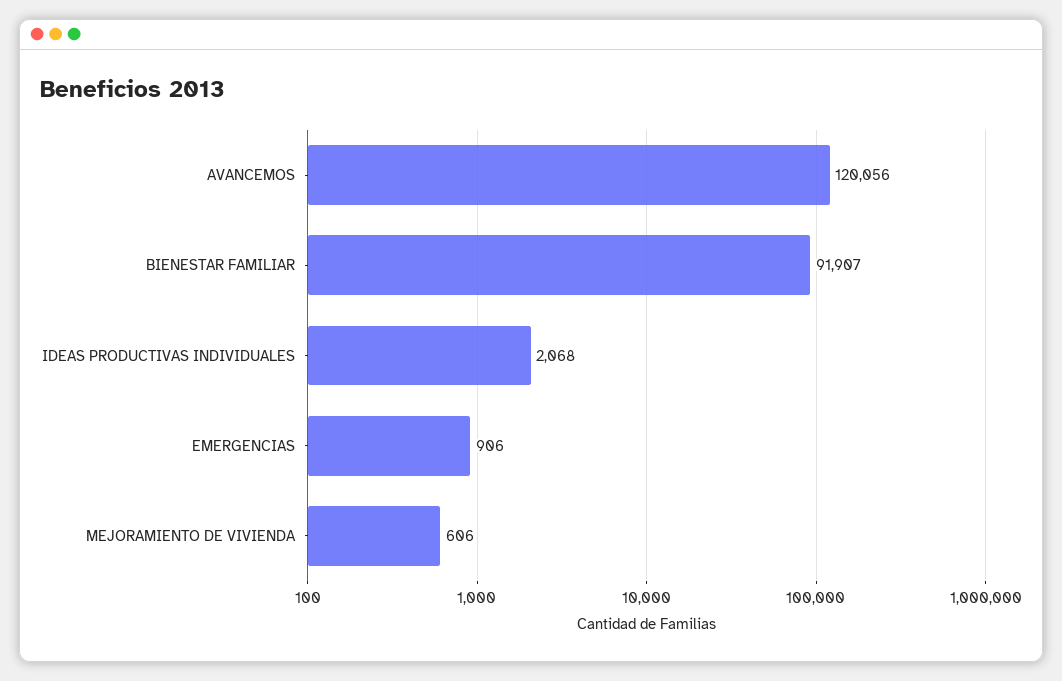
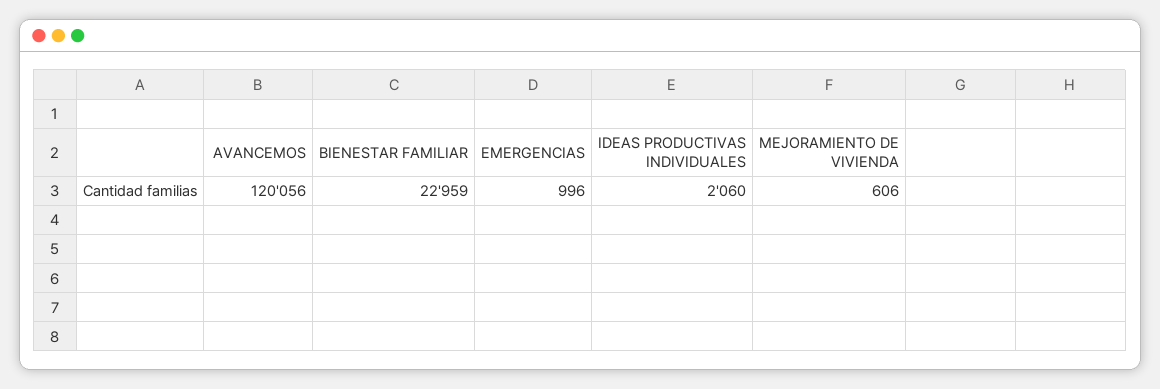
  {
    "AVANCEMOS": 120056,
-   "BIENESTAR FAMILIAR": 91907,
+   "BIENESTAR FAMILIAR": 22959,
-   "IDEAS PRODUCTIVAS INDIVIDUALES": 2068,
+   "IDEAS PRODUCTIVAS INDIVIDUALES": 2060,
-   "EMERGENCIAS": 906,
+   "EMERGENCIAS": 996,
    "MEJORAMIENTO DE VIVIENDA": 606
  }

